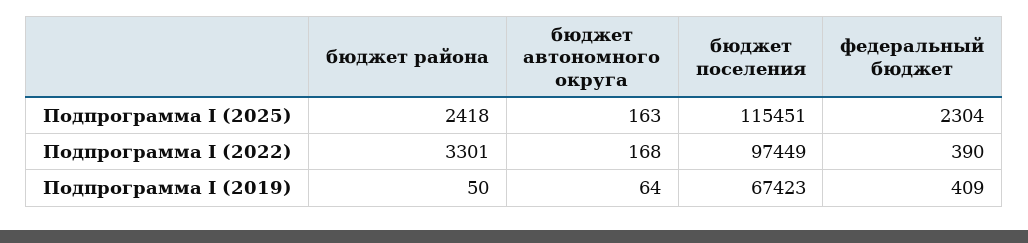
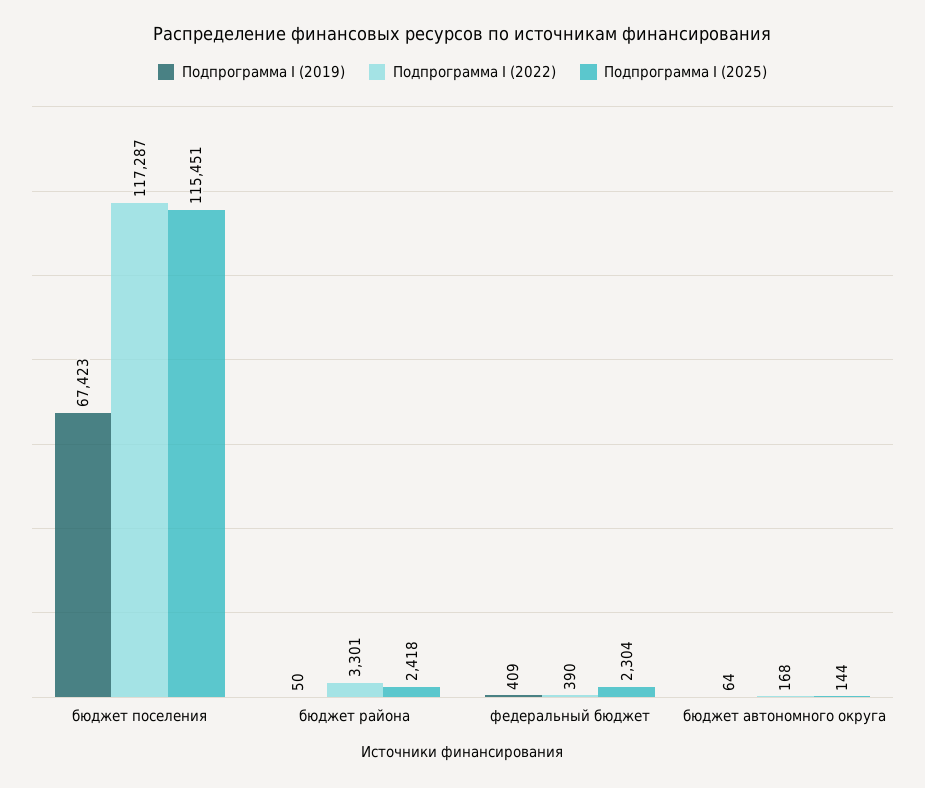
  {
    "Подпрограмма I (2025)": {
      "бюджет района": 2418,
-     "бюджет автономного округа": 163,
+     "бюджет автономного округа": 144,
      "бюджет поселения": 115451,
      "федеральный бюджет": 2304
    },
    "Подпрограмма I (2022)": {
      "бюджет района": 3301,
      "бюджет автономного округа": 168,
-     "бюджет поселения": 97449,
+     "бюджет поселения": 117287,
      "федеральный бюджет": 390
    },
    "Подпрограмма I (2019)": {
      "бюджет района": 50,
      "бюджет автономного округа": 64,
      "бюджет поселения": 67423,
      "федеральный бюджет": 409
    }
  }

